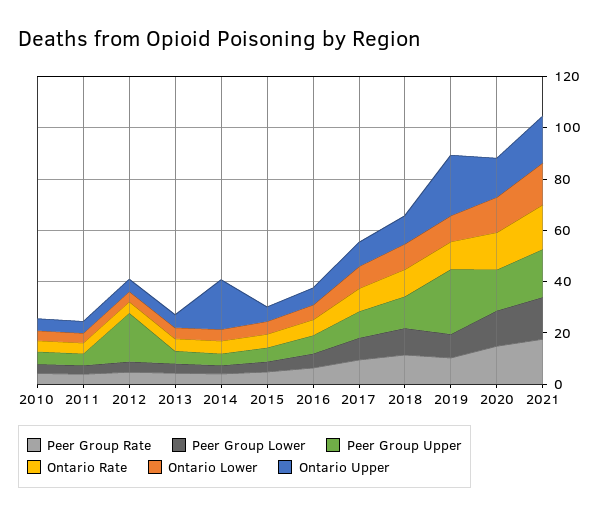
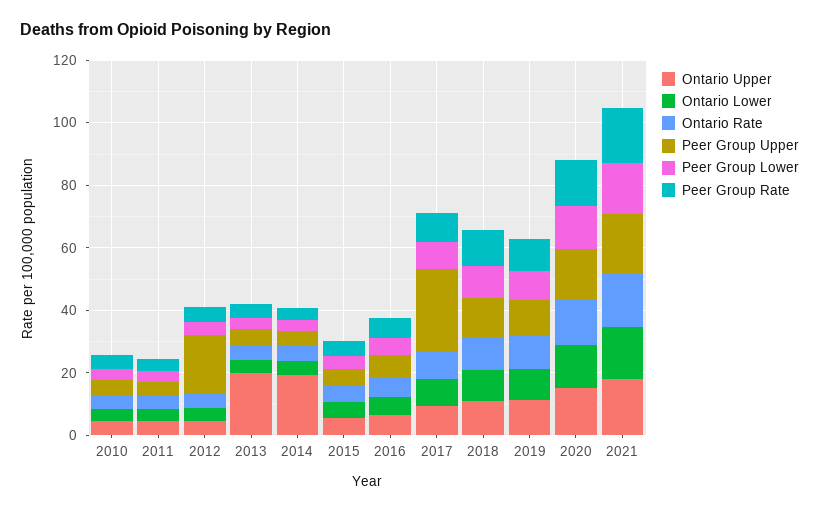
  {
    "Peer Group Rate": {
      "2010": 5,
      "2011": 5,
      "2012": 5,
      "2013": 5,
      "2014": 5,
      "2015": 5,
      "2016": 5,
      "2017": 10,
      "2018": 10,
      "2019": 10,
      "2020": 15,
      "2021": 20
    },
    "Peer Group Lower": {
      "2010": 5,
      "2011": 5,
      "2012": 5,
      "2013": 5,
      "2014": 5,
      "2015": 5,
      "2016": 5,
      "2017": 10,
      "2018": 10,
      "2019": 10,
      "2020": 15,
      "2021": 15
    },
    "Peer Group Upper": {
      "2010": 5,
      "2011": 5,
      "2012": 20,
      "2013": 5,
      "2014": 5,
      "2015": 5,
      "2016": 5,
-     "2017": 10,
+     "2017": 25,
      "2018": 10,
-     "2019": 25,
+     "2019": 10,
      "2020": 15,
      "2021": 20
    },
    "Ontario Rate": {
      "2010": 5,
      "2011": 5,
      "2012": 5,
      "2013": 5,
      "2014": 5,
      "2015": 5,
      "2016": 5,
      "2017": 10,
      "2018": 10,
      "2019": 10,
      "2020": 15,
      "2021": 15
    },
    "Ontario Lower": {
      "2010": 5,
      "2011": 5,
      "2012": 5,
      "2013": 5,
      "2014": 5,
      "2015": 5,
      "2016": 5,
      "2017": 10,
      "2018": 10,
      "2019": 10,
      "2020": 15,
      "2021": 15
    },
    "Ontario Upper": {
      "2010": 5,
      "2011": 5,
      "2012": 5,
-     "2013": 5,
+     "2013": 20,
      "2014": 20,
      "2015": 5,
      "2016": 5,
      "2017": 10,
      "2018": 10,
-     "2019": 25,
+     "2019": 10,
      "2020": 15,
      "2021": 20
    }
  }

